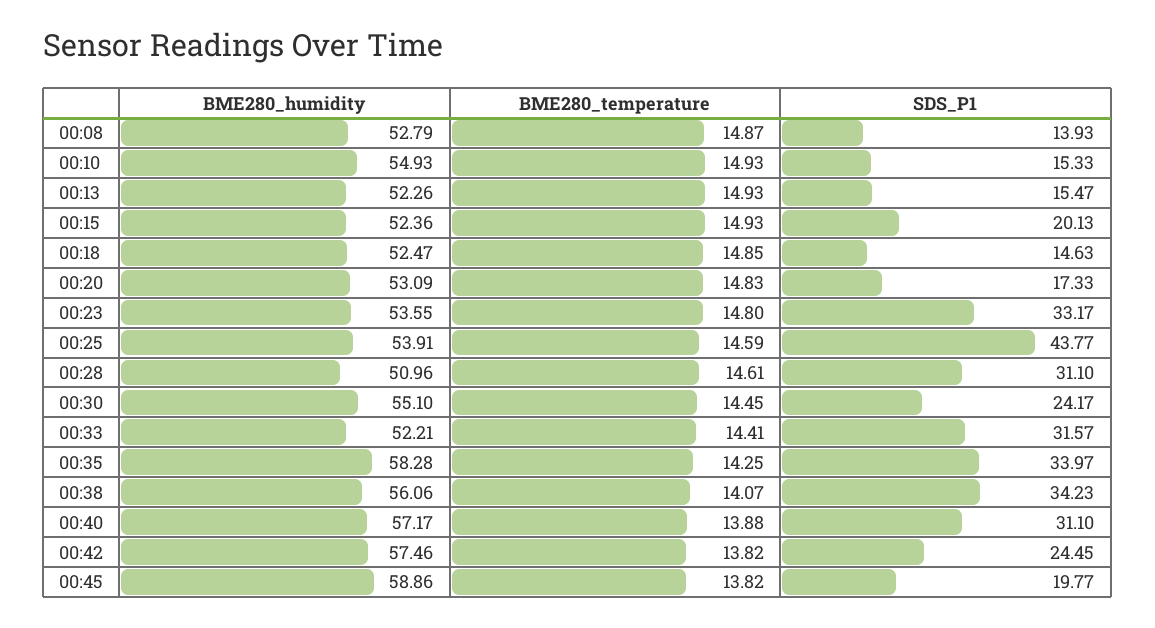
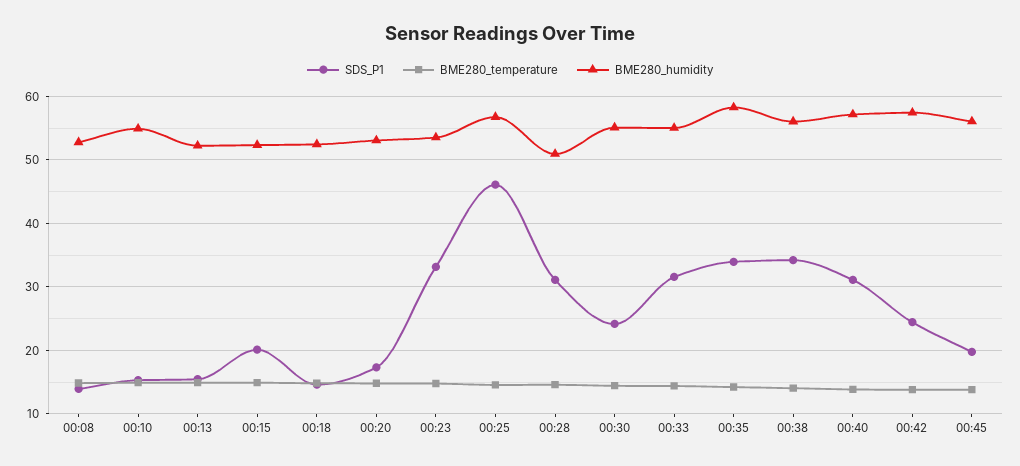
  {
    "BME280_humidity": {
      "00:08": 52.79,
      "00:10": 54.93,
      "00:13": 52.26,
      "00:15": 52.36,
      "00:18": 52.47,
      "00:20": 53.09,
      "00:23": 53.55,
-     "00:25": 53.91,
+     "00:25": 57,
      "00:28": 50.96,
      "00:30": 55.1,
-     "00:33": 52.21,
+     "00:33": 55,
      "00:35": 58.28,
      "00:38": 56.06,
      "00:40": 57.17,
      "00:42": 57.46,
-     "00:45": 58.86
+     "00:45": 56
    },
    "BME280_temperature": {
      "00:08": 14.87,
      "00:10": 14.93,
      "00:13": 14.93,
      "00:15": 14.93,
      "00:18": 14.85,
      "00:20": 14.83,
      "00:23": 14.8,
      "00:25": 14.59,
      "00:28": 14.61,
      "00:30": 14.45,
      "00:33": 14.41,
      "00:35": 14.25,
      "00:38": 14.07,
      "00:40": 13.88,
      "00:42": 13.82,
      "00:45": 13.82
    },
    "SDS_P1": {
      "00:08": 13.93,
      "00:10": 15.33,
      "00:13": 15.47,
      "00:15": 20.13,
      "00:18": 14.63,
      "00:20": 17.33,
      "00:23": 33.17,
-     "00:25": 43.77,
+     "00:25": 46,
      "00:28": 31.1,
      "00:30": 24.17,
      "00:33": 31.57,
      "00:35": 33.97,
      "00:38": 34.23,
      "00:40": 31.1,
      "00:42": 24.45,
      "00:45": 19.77
    }
  }

